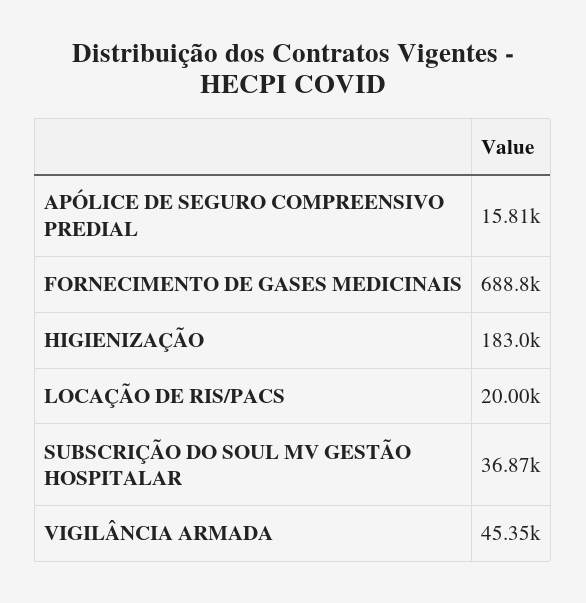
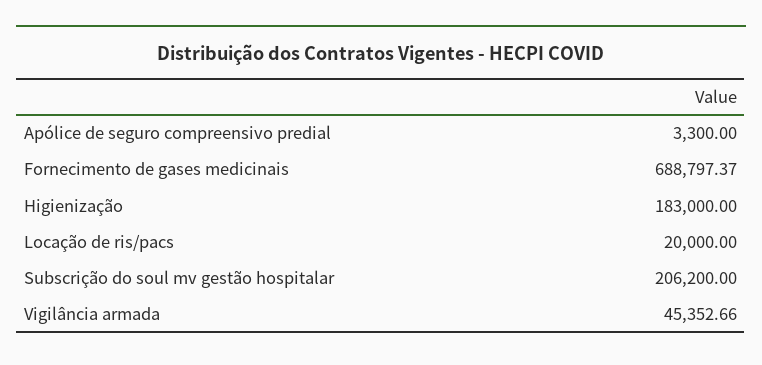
  {
-   "APÓLICE DE SEGURO COMPREENSIVO PREDIAL": 15810,
+   "APÓLICE DE SEGURO COMPREENSIVO PREDIAL": 3300,
    "FORNECIMENTO DE GASES MEDICINAIS": 688797.37,
    "HIGIENIZAÇÃO": 183000,
    "LOCAÇÃO DE RIS/PACS": 20000,
-   "SUBSCRIÇÃO DO SOUL MV GESTÃO HOSPITALAR": 36870,
+   "SUBSCRIÇÃO DO SOUL MV GESTÃO HOSPITALAR": 206200,
    "VIGILÂNCIA ARMADA": 45352.66
  }

